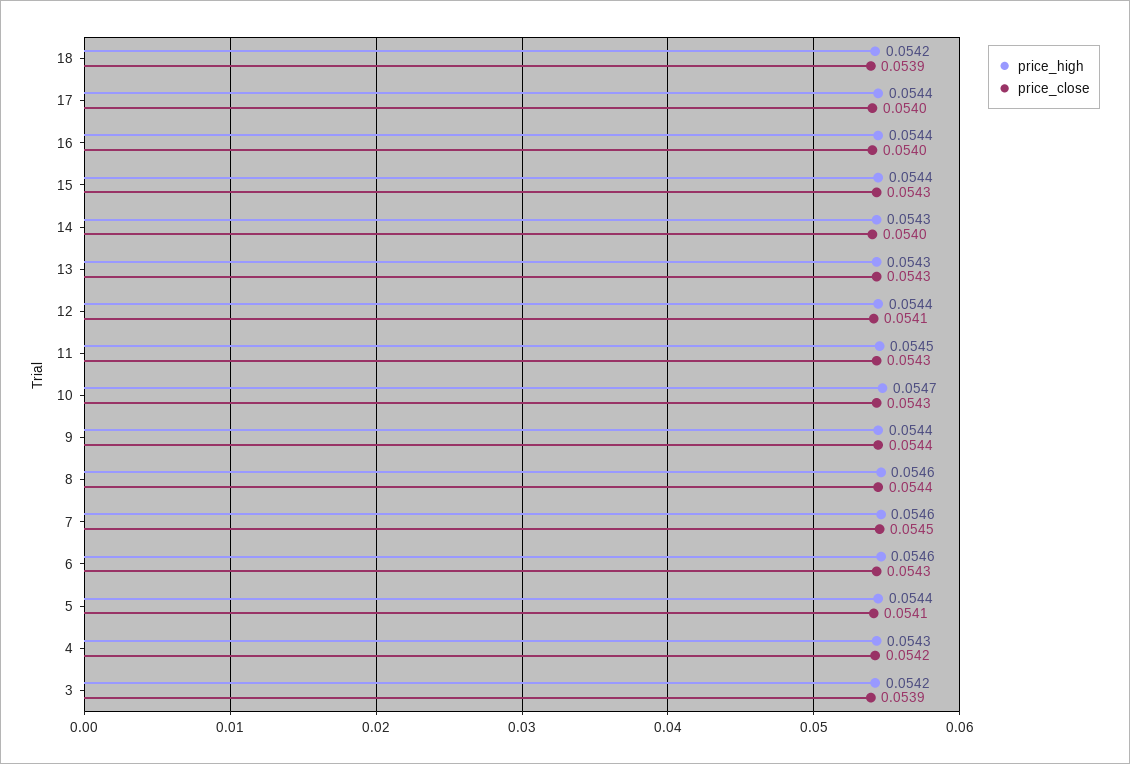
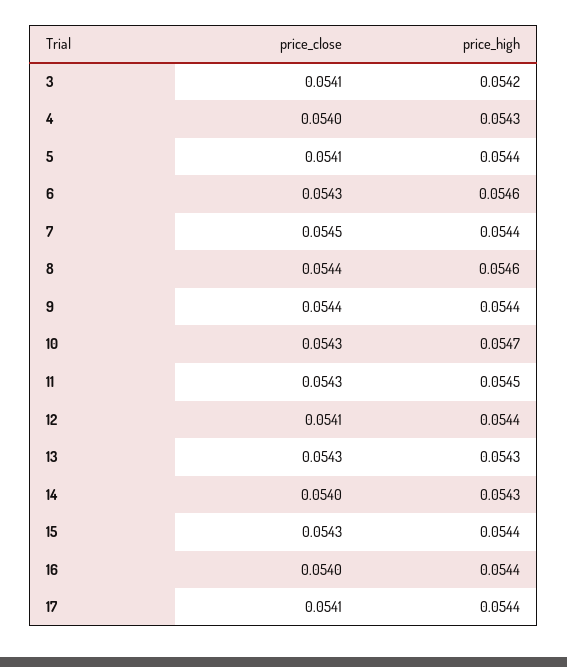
  {
    "price_high": {
-     "18": 0.0542,
      "17": 0.0544,
      "16": 0.0544,
      "15": 0.0544,
      "14": 0.0543,
      "13": 0.0543,
      "12": 0.0544,
      "11": 0.0545,
      "10": 0.0547,
      "9": 0.0544,
      "8": 0.0546,
-     "7": 0.0546,
+     "7": 0.0544,
      "6": 0.0546,
      "5": 0.0544,
      "4": 0.0543,
      "3": 0.0542
    },
    "price_close": {
-     "18": 0.0539,
-     "17": 0.054,
+     "17": 0.0541,
      "16": 0.054,
      "15": 0.0543,
      "14": 0.054,
      "13": 0.0543,
      "12": 0.0541,
      "11": 0.0543,
      "10": 0.0543,
      "9": 0.0544,
      "8": 0.0544,
      "7": 0.0545,
      "6": 0.0543,
      "5": 0.0541,
-     "4": 0.0542,
+     "4": 0.054,
-     "3": 0.0539
+     "3": 0.0541
    }
  }

